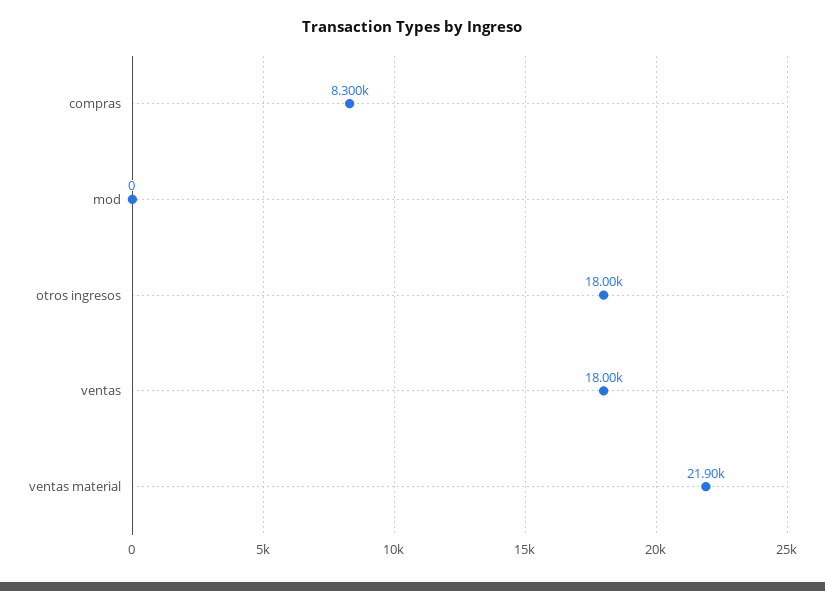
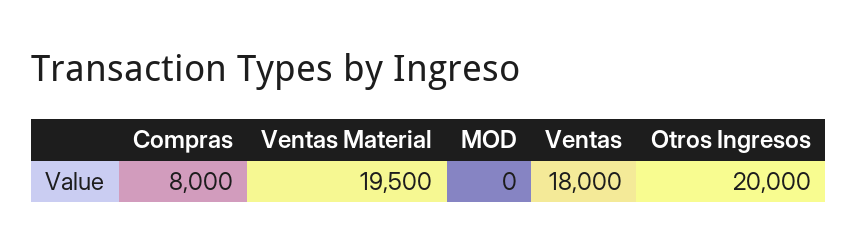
  {
-   "compras": 8300,
+   "compras": 8000,
    "mod": 0,
-   "otros ingresos": 18000,
+   "otros ingresos": 20000,
    "ventas": 18000,
-   "ventas material": 21900
+   "ventas material": 19500
  }

